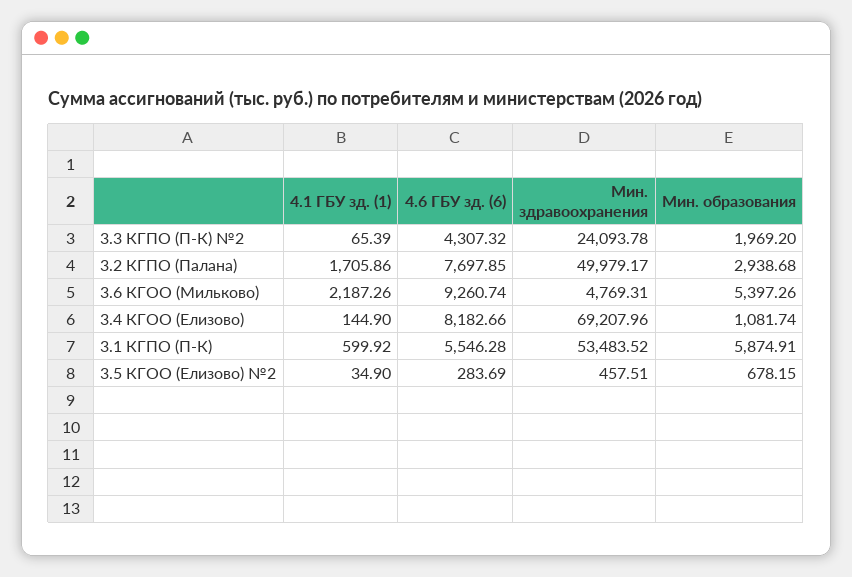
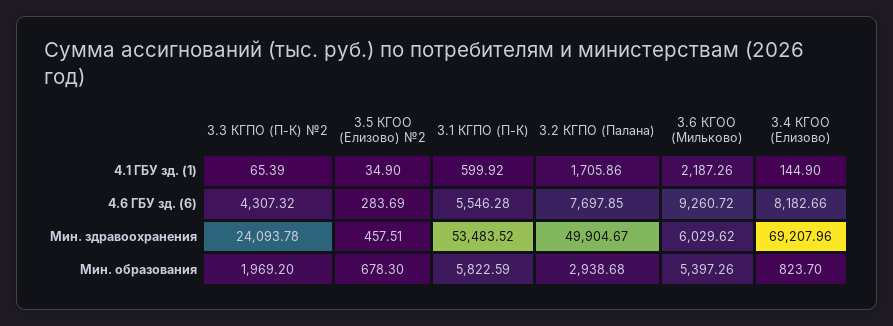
  {
    "4.1 ГБУ зд. (1)": {
      "3.3 КГПО (П-К) №2": 65.39,
      "3.2 КГПО (Палана)": 1705.86,
      "3.6 КГОО (Мильково)": 2187.26,
      "3.4 КГОО (Елизово)": 144.9,
      "3.1 КГПО (П-К)": 599.92,
      "3.5 КГОО (Елизово) №2": 34.9
    },
    "4.6 ГБУ зд. (6)": {
      "3.3 КГПО (П-К) №2": 4307.32,
      "3.2 КГПО (Палана)": 7697.85,
-     "3.6 КГОО (Мильково)": 9260.74,
+     "3.6 КГОО (Мильково)": 9260.72,
      "3.4 КГОО (Елизово)": 8182.66,
      "3.1 КГПО (П-К)": 5546.28,
      "3.5 КГОО (Елизово) №2": 283.69
    },
    "Мин. здравоохранения": {
      "3.3 КГПО (П-К) №2": 24093.78,
-     "3.2 КГПО (Палана)": 49979.17,
+     "3.2 КГПО (Палана)": 49904.67,
-     "3.6 КГОО (Мильково)": 4769.31,
+     "3.6 КГОО (Мильково)": 6029.62,
      "3.4 КГОО (Елизово)": 69207.96,
      "3.1 КГПО (П-К)": 53483.52,
      "3.5 КГОО (Елизово) №2": 457.51
    },
    "Мин. образования": {
      "3.3 КГПО (П-К) №2": 1969.2,
      "3.2 КГПО (Палана)": 2938.68,
      "3.6 КГОО (Мильково)": 5397.26,
-     "3.4 КГОО (Елизово)": 1081.74,
+     "3.4 КГОО (Елизово)": 823.7,
-     "3.1 КГПО (П-К)": 5874.91,
+     "3.1 КГПО (П-К)": 5822.59,
-     "3.5 КГОО (Елизово) №2": 678.15
+     "3.5 КГОО (Елизово) №2": 678.3
    }
  }

